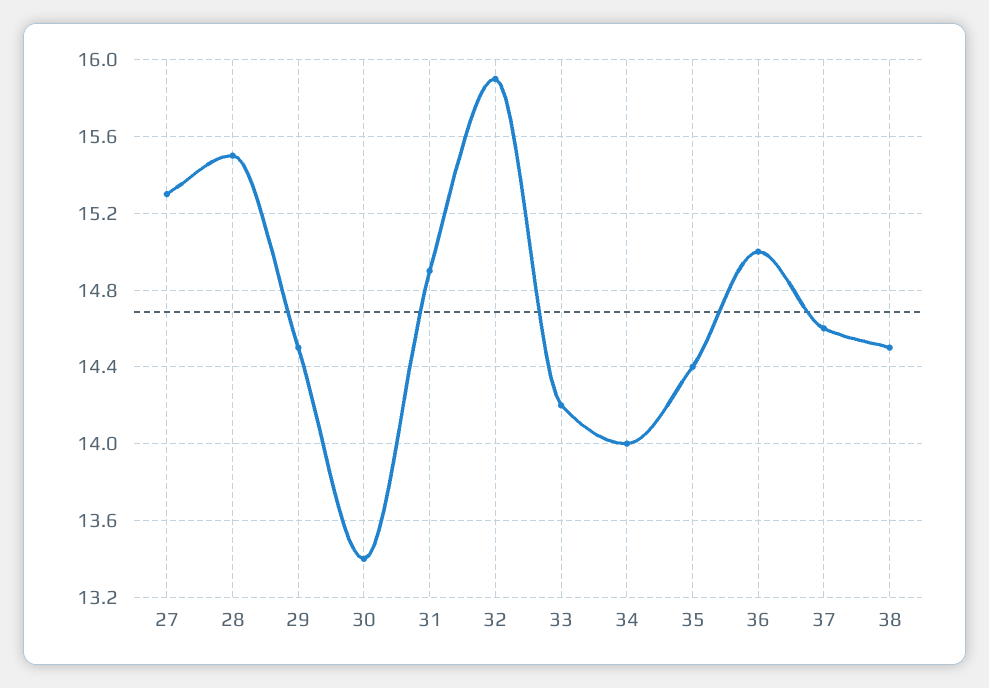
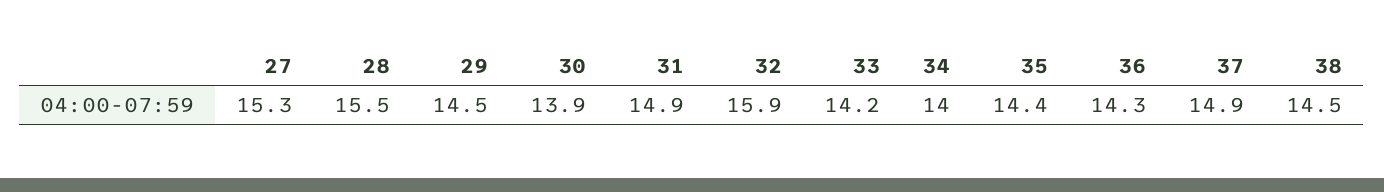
  {
    "27": 15.3,
    "28": 15.5,
    "29": 14.5,
-   "30": 13.4,
+   "30": 13.9,
    "31": 14.9,
    "32": 15.9,
    "33": 14.2,
    "34": 14,
    "35": 14.4,
-   "36": 15,
+   "36": 14.3,
-   "37": 14.6,
+   "37": 14.9,
    "38": 14.5
  }

